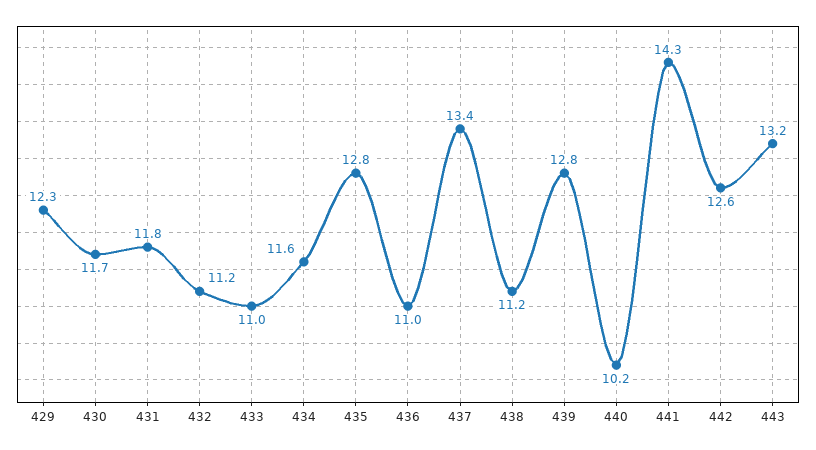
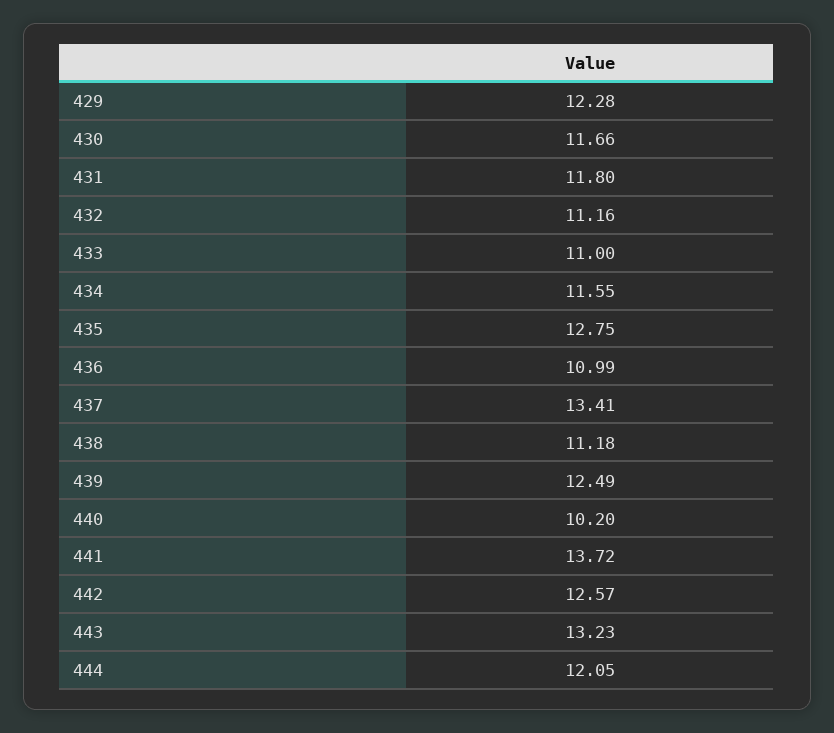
  {
    "429": 12.28,
    "430": 11.66,
    "431": 11.8,
    "432": 11.16,
    "433": 11,
    "434": 11.55,
    "435": 12.75,
    "436": 10.99,
    "437": 13.41,
    "438": 11.18,
-   "439": 12.8,
+   "439": 12.49,
    "440": 10.2,
-   "441": 14.3,
+   "441": 13.72,
    "442": 12.57,
-   "443": 13.23
+   "443": 13.23,
+   "444": 12.05
  }

